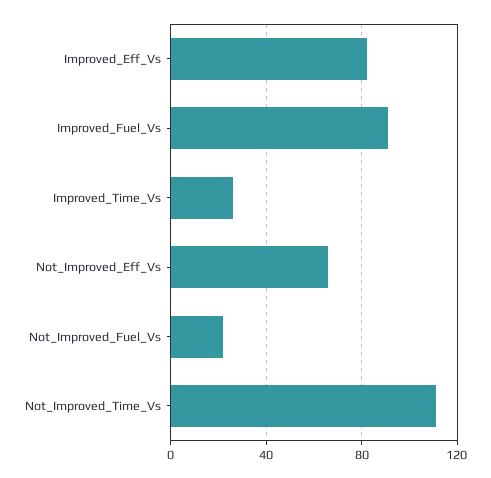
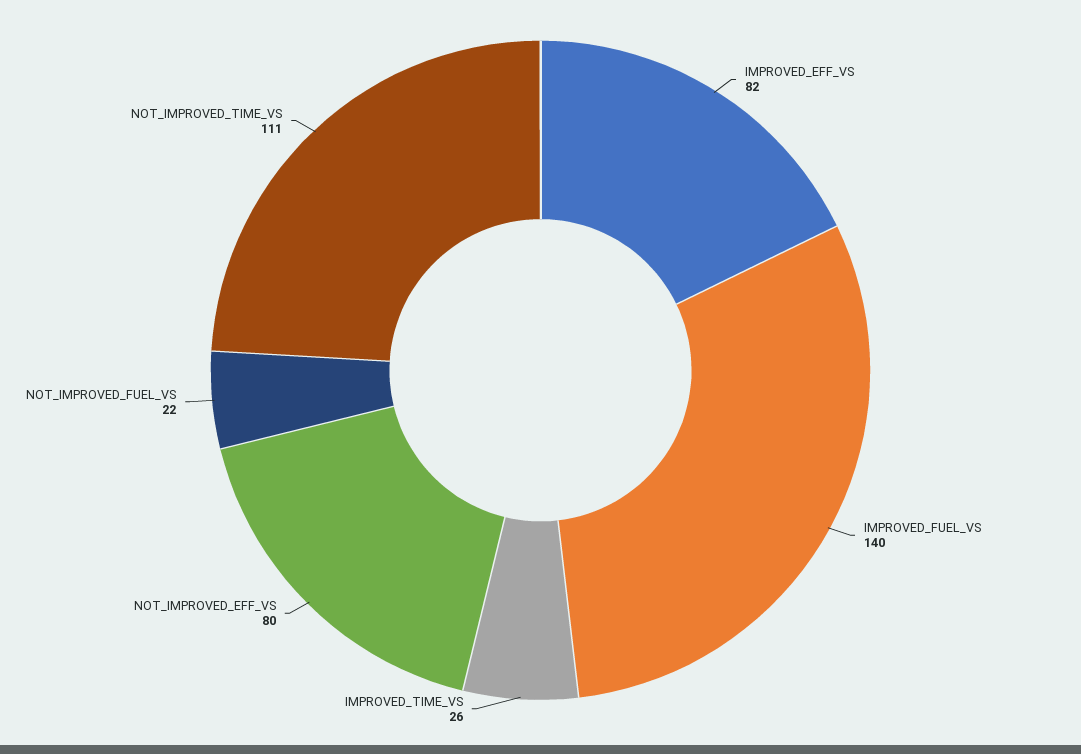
  {
    "Improved_Eff_Vs": 82,
-   "Improved_Fuel_Vs": 90,
+   "Improved_Fuel_Vs": 140,
    "Improved_Time_Vs": 26,
-   "Not_Improved_Eff_Vs": 65,
+   "Not_Improved_Eff_Vs": 80,
    "Not_Improved_Fuel_Vs": 22,
    "Not_Improved_Time_Vs": 111
  }

